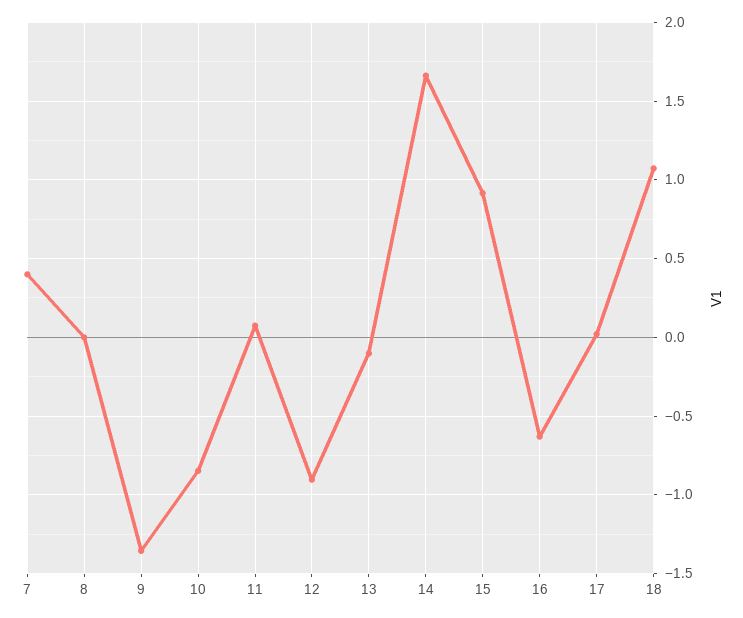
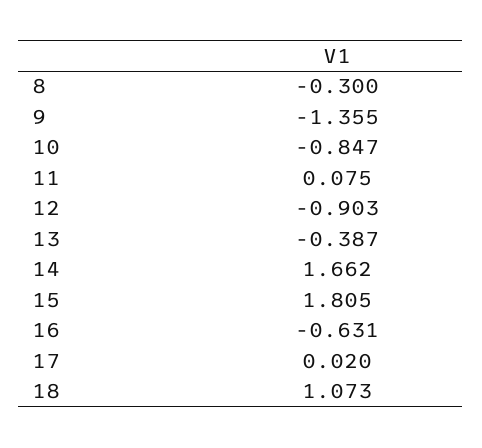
  {
-   "7": 0.4,
-   "8": 0,
+   "8": -0.3,
    "9": -1.355,
    "10": -0.847,
    "11": 0.075,
    "12": -0.903,
-   "13": -0.1,
+   "13": -0.387,
    "14": 1.662,
-   "15": 0.9,
+   "15": 1.805,
    "16": -0.631,
    "17": 0.02,
    "18": 1.073
  }

